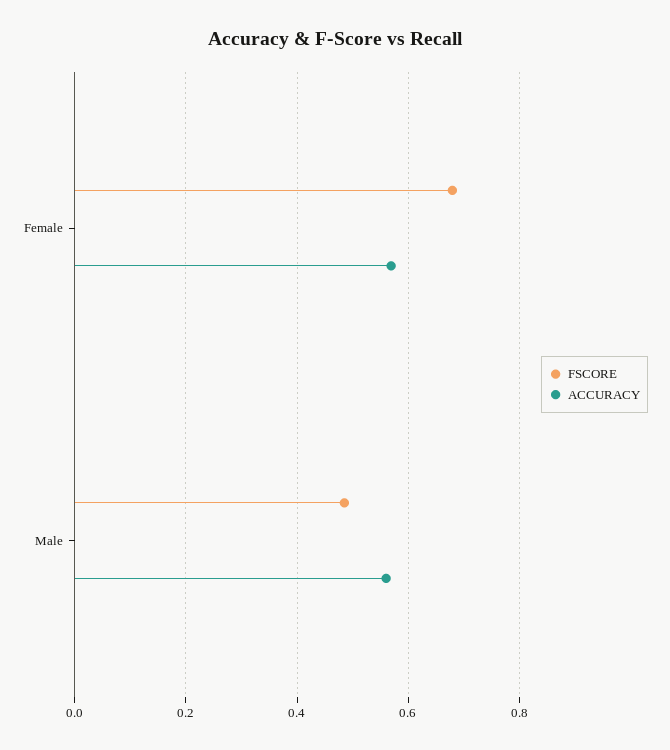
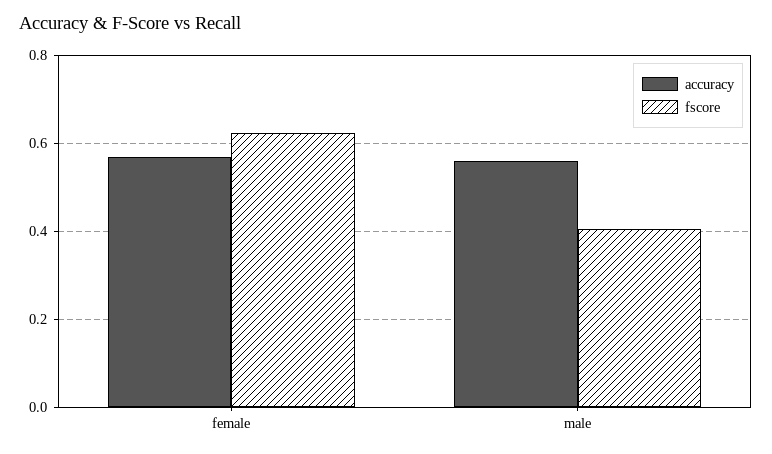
  {
    "FSCORE": {
-     "Female": 0.68,
+     "Female": 0.62,
-     "Male": 0.48
+     "Male": 0.4
    },
    "ACCURACY": {
      "Female": 0.56,
      "Male": 0.56
    }
  }

